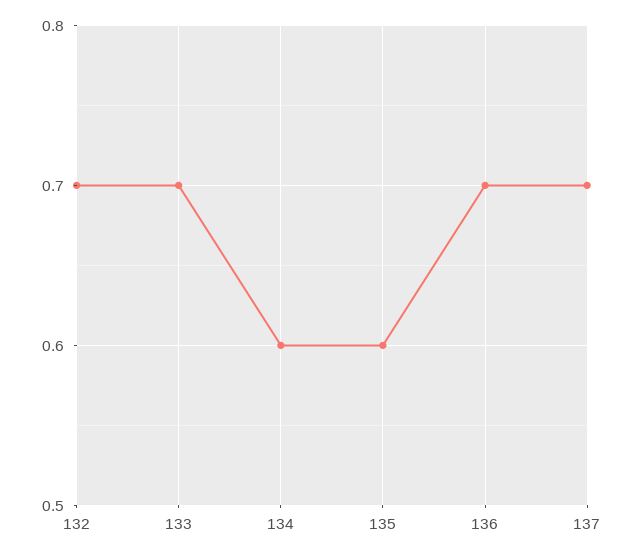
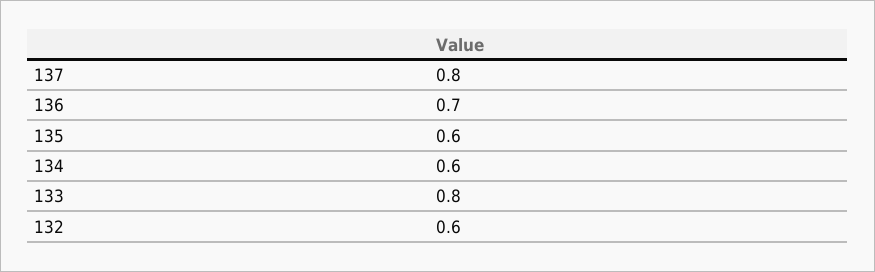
  {
-   "132": 0.7,
+   "132": 0.6,
-   "133": 0.7,
+   "133": 0.8,
    "134": 0.6,
    "135": 0.6,
    "136": 0.7,
-   "137": 0.7
+   "137": 0.8
  }

